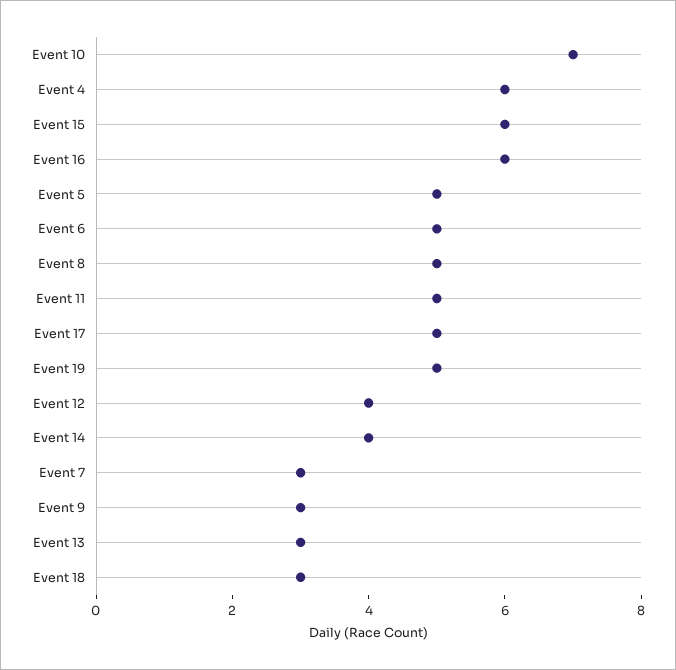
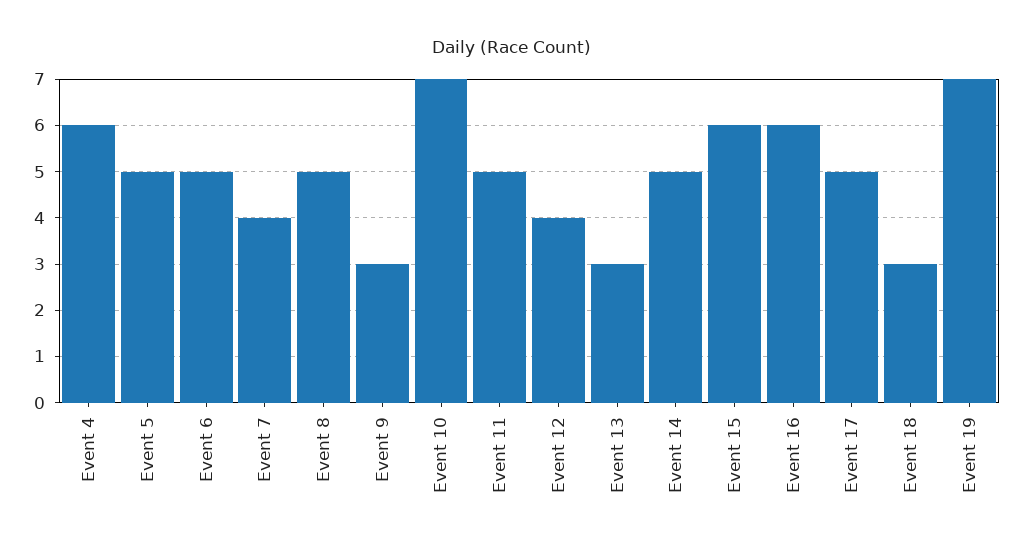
  {
    "Event 10": 7,
    "Event 4": 6,
    "Event 15": 6,
    "Event 16": 6,
    "Event 5": 5,
    "Event 6": 5,
    "Event 8": 5,
    "Event 11": 5,
    "Event 17": 5,
-   "Event 19": 5,
+   "Event 19": 7,
    "Event 12": 4,
-   "Event 14": 4,
+   "Event 14": 5,
-   "Event 7": 3,
+   "Event 7": 4,
    "Event 9": 3,
    "Event 13": 3,
    "Event 18": 3
  }

